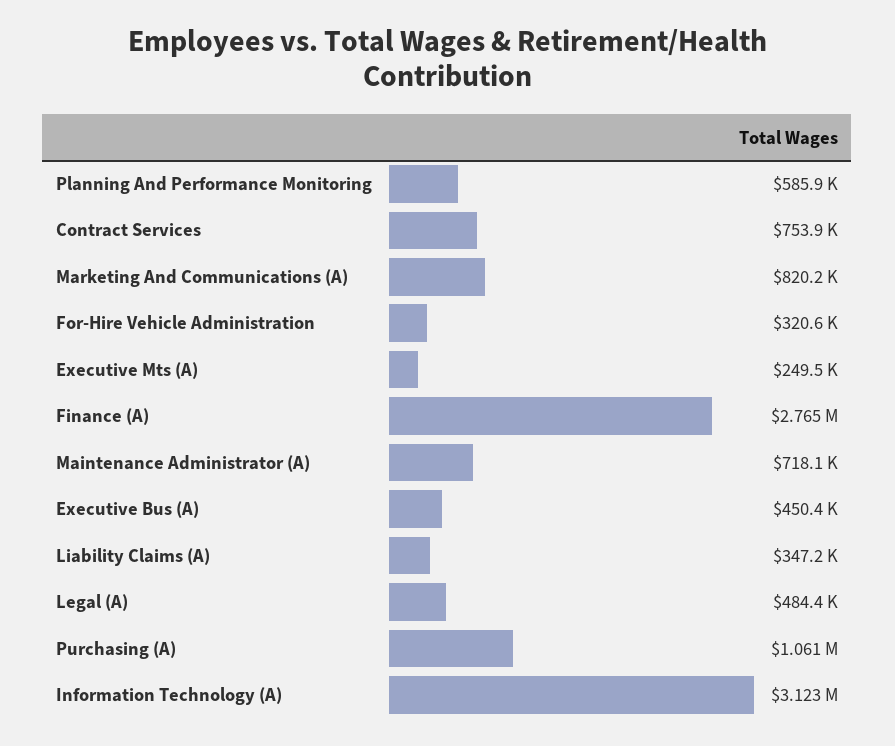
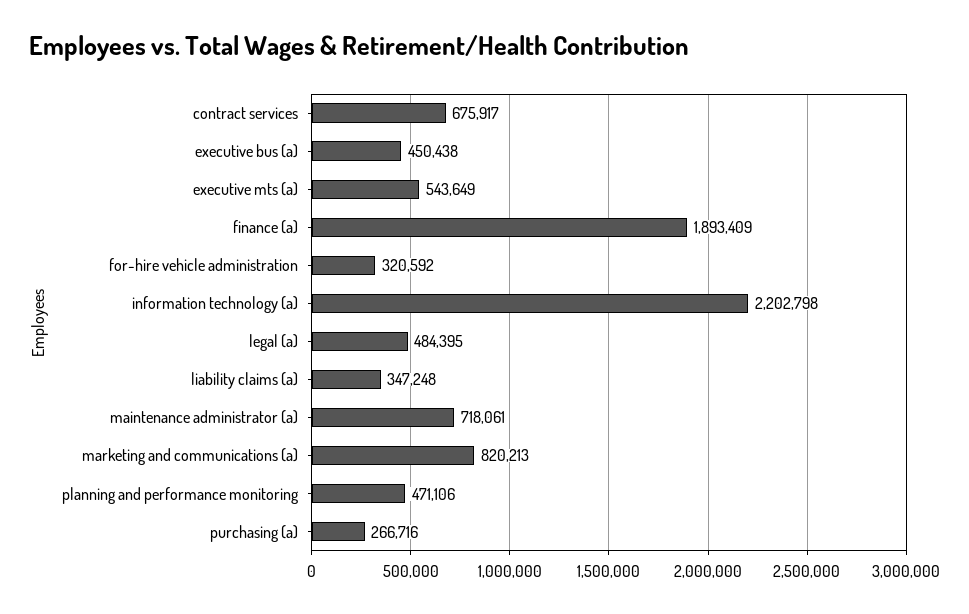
  {
-   "Planning And Performance Monitoring": 585900,
+   "Planning And Performance Monitoring": 471106,
-   "Contract Services": 753900,
+   "Contract Services": 675917,
    "Marketing And Communications (A)": 820213,
    "For-Hire Vehicle Administration": 320592,
-   "Executive Mts (A)": 249500,
+   "Executive Mts (A)": 543649,
-   "Finance (A)": 2765000,
+   "Finance (A)": 1893409,
    "Maintenance Administrator (A)": 718061,
    "Executive Bus (A)": 450438,
    "Liability Claims (A)": 347248,
    "Legal (A)": 484395,
-   "Purchasing (A)": 1061000,
+   "Purchasing (A)": 266716,
-   "Information Technology (A)": 3123000
+   "Information Technology (A)": 2202798
  }

